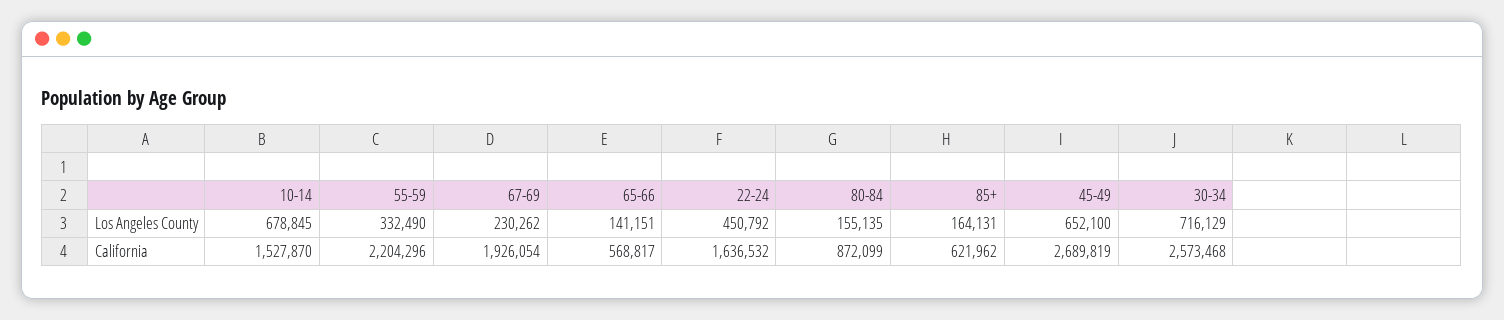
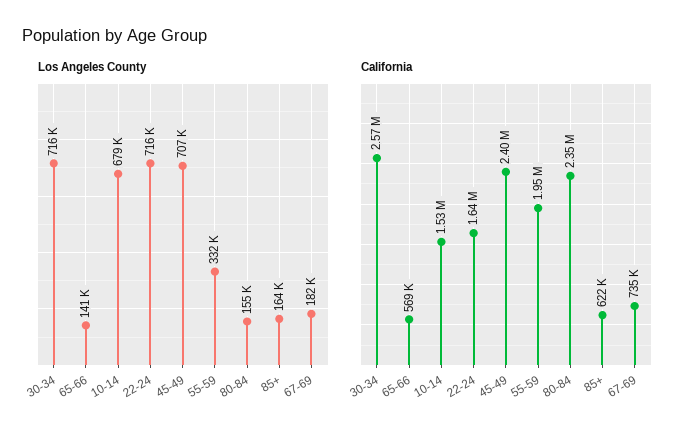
  {
    "Los Angeles County": {
      "10-14": 678845,
      "55-59": 332490,
-     "67-69": 230262,
+     "67-69": 182000,
      "65-66": 141151,
-     "22-24": 450792,
+     "22-24": 716000,
      "80-84": 155135,
      "85+": 164131,
-     "45-49": 652100,
+     "45-49": 707000,
      "30-34": 716129
    },
    "California": {
      "10-14": 1527870,
-     "55-59": 2204296,
+     "55-59": 1950000,
-     "67-69": 1926054,
+     "67-69": 735000,
      "65-66": 568817,
      "22-24": 1636532,
-     "80-84": 872099,
+     "80-84": 2350000,
      "85+": 621962,
-     "45-49": 2689819,
+     "45-49": 2400000,
      "30-34": 2573468
    }
  }

